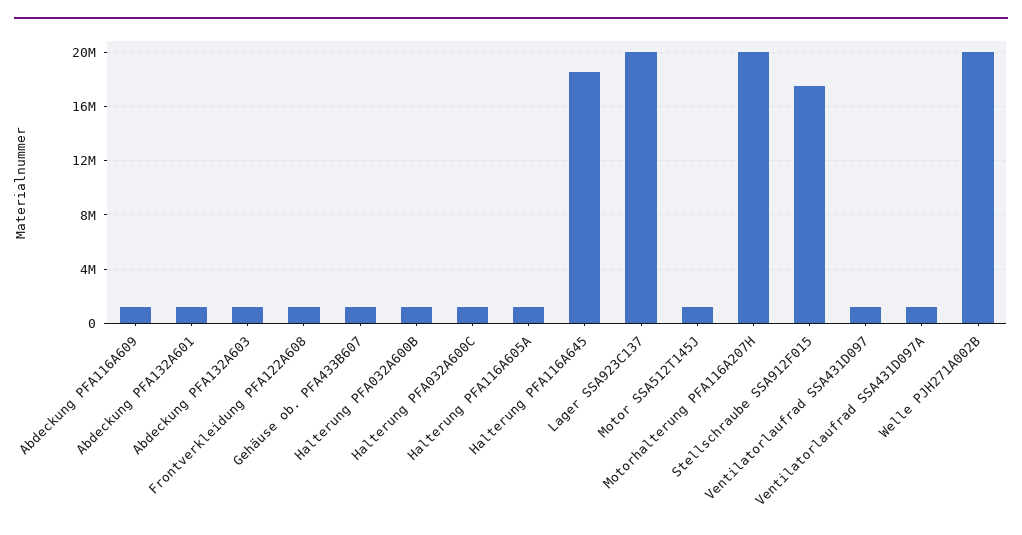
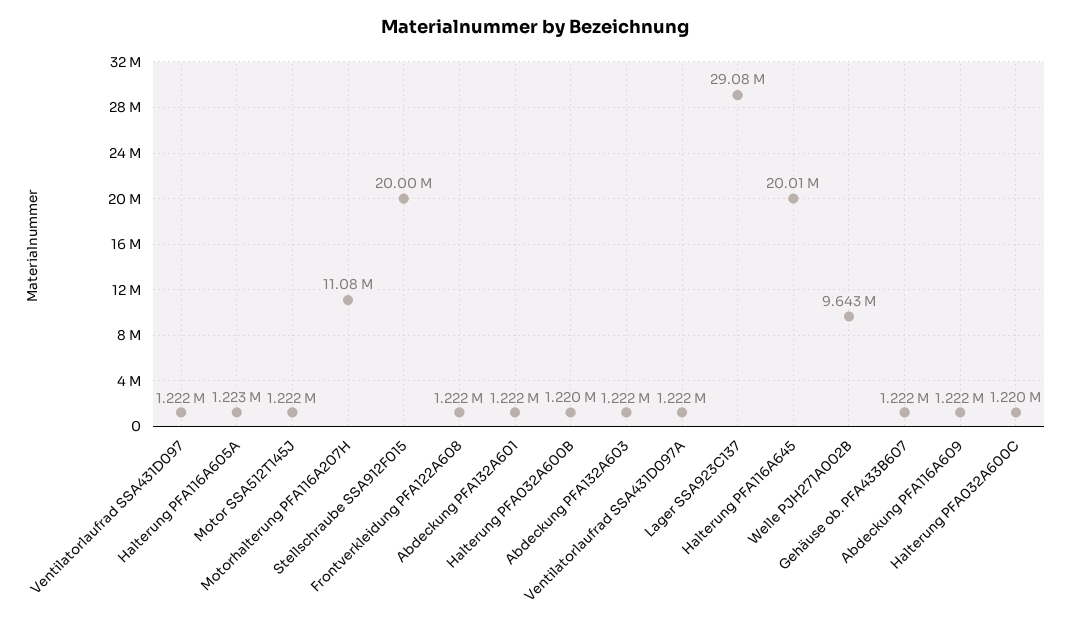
  {
    "Abdeckung PFA116A609": 1222000,
    "Abdeckung PFA132A601": 1222000,
    "Abdeckung PFA132A603": 1222000,
    "Frontverkleidung PFA122A608": 1222000,
    "Gehäuse ob. PFA433B607": 1222000,
    "Halterung PFA032A600B": 1220000,
    "Halterung PFA032A600C": 1220000,
    "Halterung PFA116A605A": 1223000,
-   "Halterung PFA116A645": 18500000,
+   "Halterung PFA116A645": 20010000,
-   "Lager SSA923C137": 20000000,
+   "Lager SSA923C137": 29080000,
    "Motor SSA512T145J": 1222000,
-   "Motorhalterung PFA116A207H": 20000000,
+   "Motorhalterung PFA116A207H": 11080000,
-   "Stellschraube SSA912F015": 17500000,
+   "Stellschraube SSA912F015": 20000000,
    "Ventilatorlaufrad SSA431D097": 1222000,
    "Ventilatorlaufrad SSA431D097A": 1222000,
-   "Welle PJH271A002B": 20000000
+   "Welle PJH271A002B": 9643000
  }

